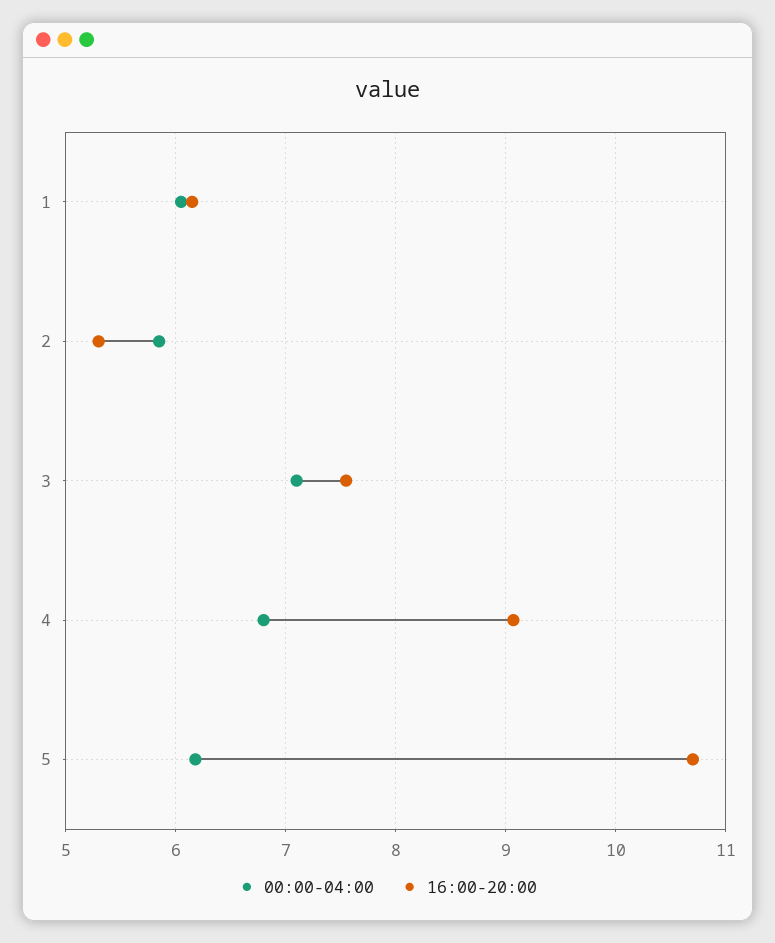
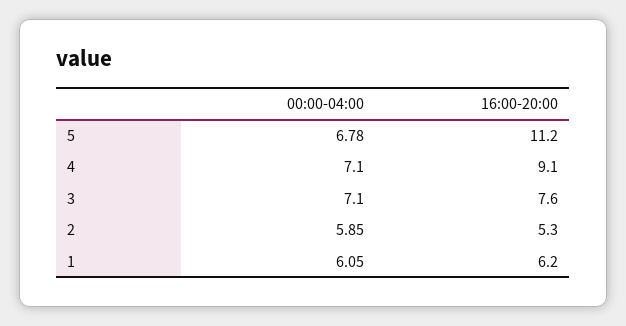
  {
    "00:00-04:00": {
      "1": 6.05,
      "2": 5.85,
      "3": 7.1,
-     "4": 6.8,
+     "4": 7.1,
-     "5": 6.2
+     "5": 6.78
    },
    "16:00-20:00": {
      "1": 6.2,
      "2": 5.3,
      "3": 7.6,
      "4": 9.1,
-     "5": 10.7
+     "5": 11.2
    }
  }

